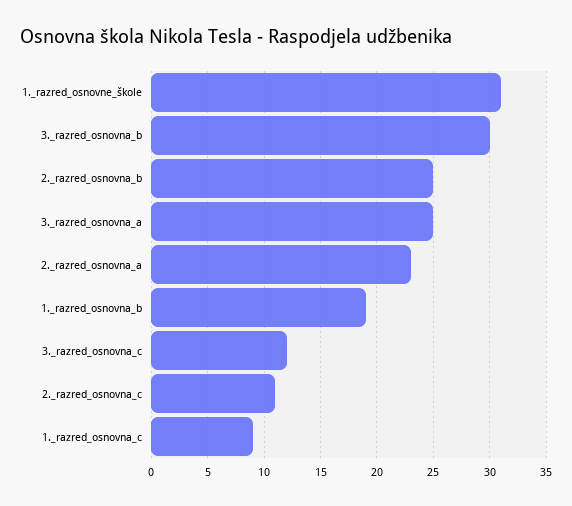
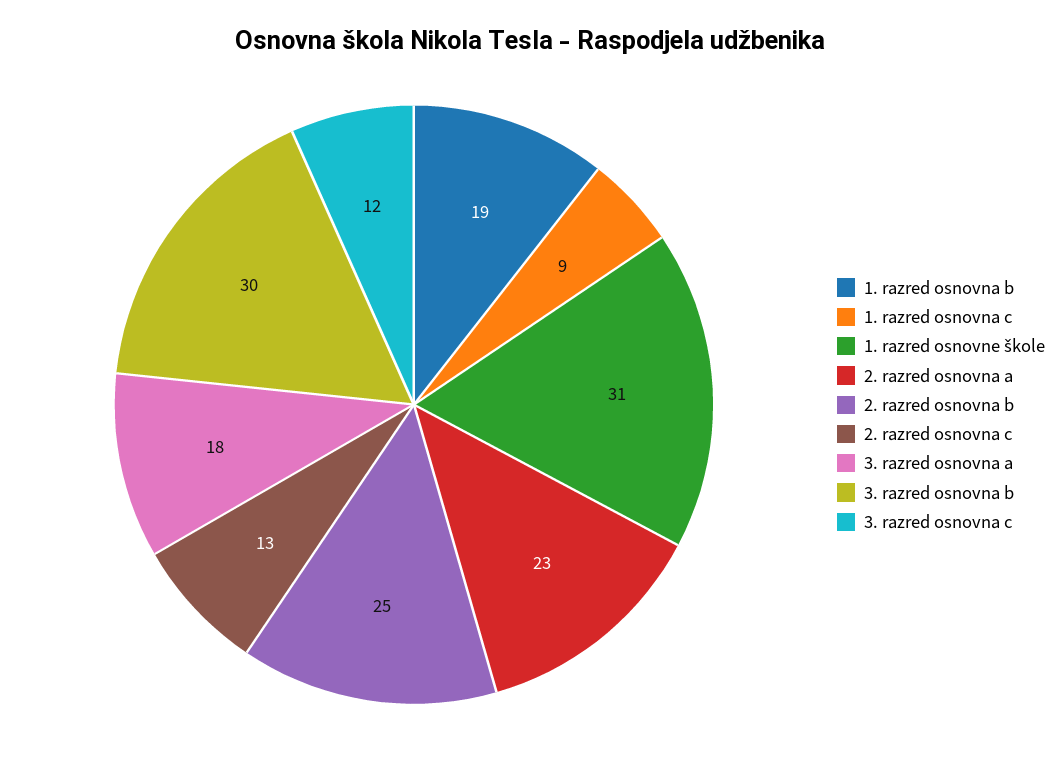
  {
    "1._razred_osnovne_škole": 31,
    "3._razred_osnovna_b": 30,
    "2._razred_osnovna_b": 25,
-   "3._razred_osnovna_a": 25,
+   "3._razred_osnovna_a": 18,
    "2._razred_osnovna_a": 23,
    "1._razred_osnovna_b": 19,
    "3._razred_osnovna_c": 12,
-   "2._razred_osnovna_c": 11,
+   "2._razred_osnovna_c": 13,
    "1._razred_osnovna_c": 9
  }

